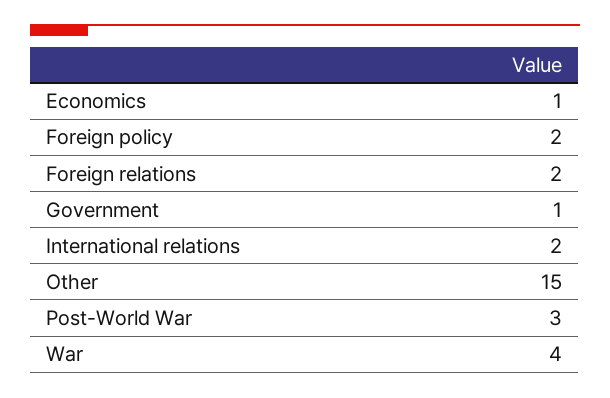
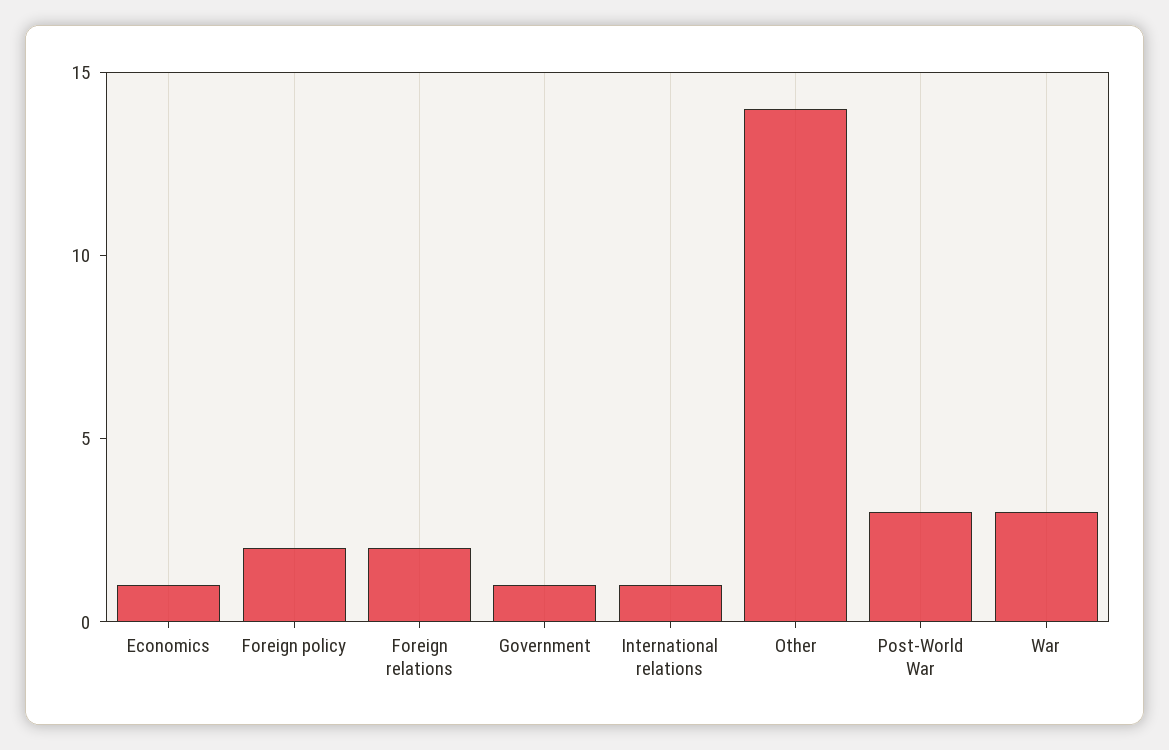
  {
    "Economics": 1,
    "Foreign policy": 2,
    "Foreign relations": 2,
    "Government": 1,
-   "International relations": 2,
+   "International relations": 1,
-   "Other": 15,
+   "Other": 14,
    "Post-World War": 3,
-   "War": 4
+   "War": 3
  }

